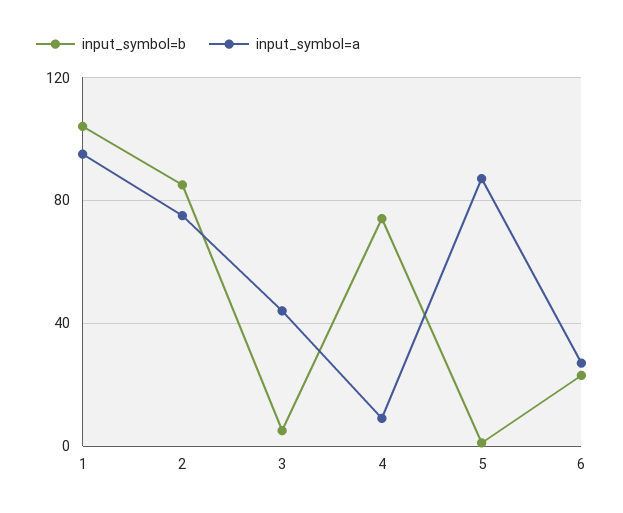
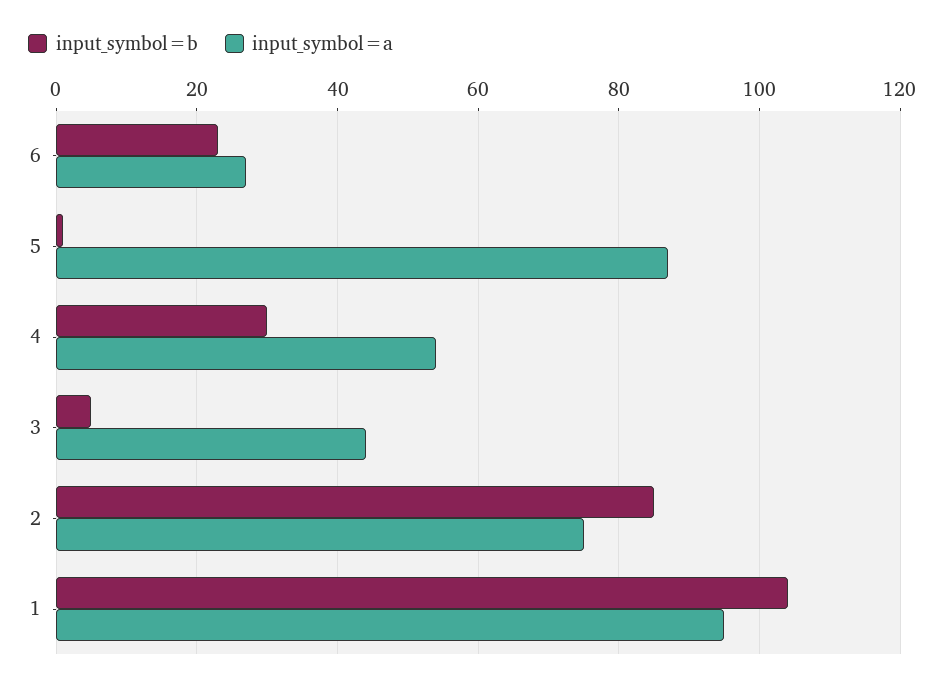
  {
    "input_symbol=b": {
      "1": 105,
      "2": 85,
      "3": 5,
-     "4": 75,
+     "4": 30,
      "5": 0,
      "6": 25
    },
    "input_symbol=a": {
      "1": 95,
      "2": 75,
      "3": 45,
-     "4": 10,
+     "4": 55,
      "5": 85,
      "6": 25
    }
  }

